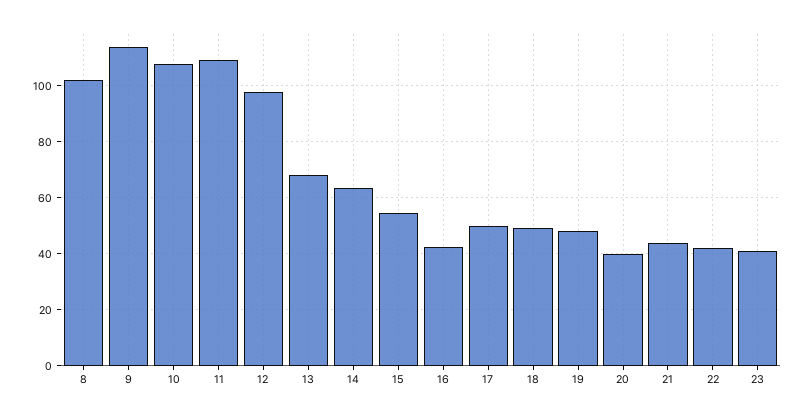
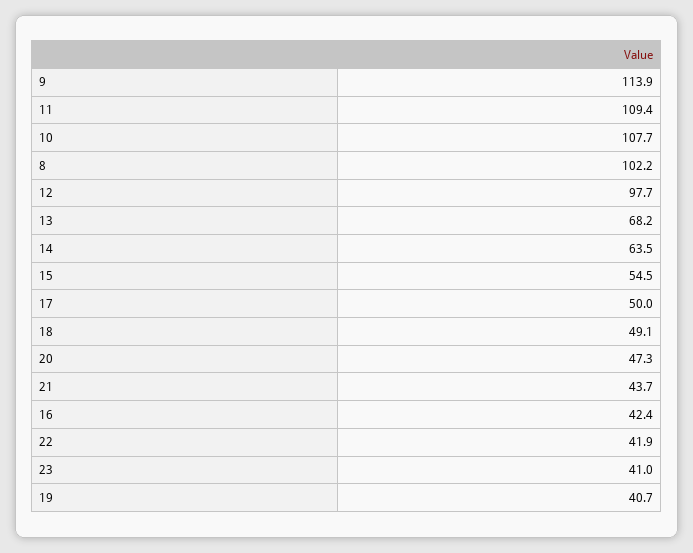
  {
    "8": 102.2,
    "9": 113.9,
    "10": 107.7,
    "11": 109.4,
    "12": 97.7,
    "13": 68.2,
    "14": 63.5,
    "15": 54.5,
    "16": 42.4,
    "17": 50,
    "18": 49.1,
-   "19": 47.5,
+   "19": 40.7,
-   "20": 40,
+   "20": 47.3,
    "21": 43.7,
    "22": 41.9,
    "23": 41
  }

